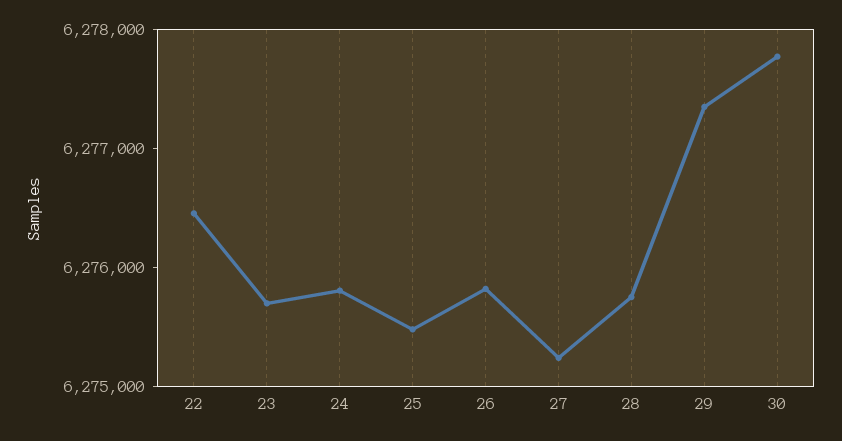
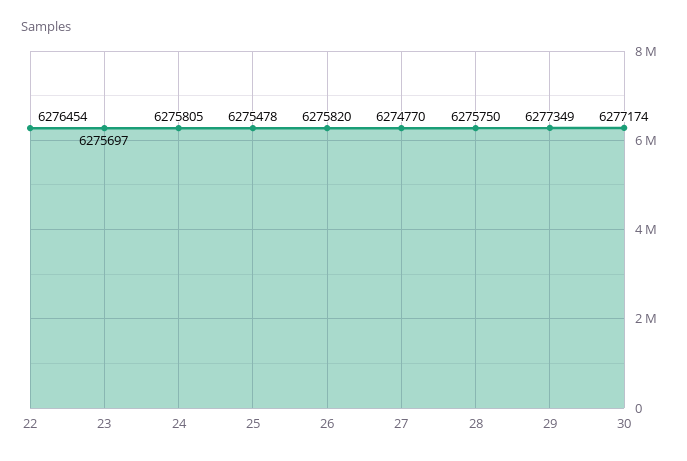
  {
    "22": 6276454,
    "23": 6275697,
    "24": 6275805,
    "25": 6275478,
    "26": 6275820,
-   "27": 6275200,
+   "27": 6274770,
    "28": 6275750,
    "29": 6277349,
-   "30": 6277800
+   "30": 6277174
  }

